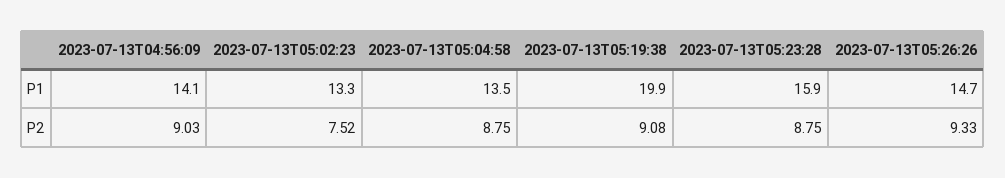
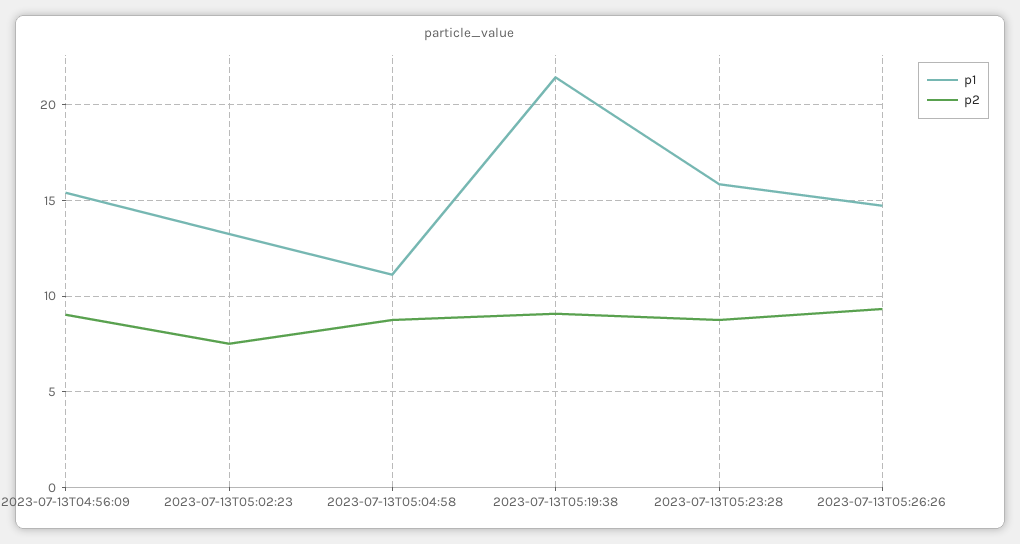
  {
    "P1": {
-     "2023-07-13T04:56:09": 14.1,
+     "2023-07-13T04:56:09": 15.5,
      "2023-07-13T05:02:23": 13.3,
-     "2023-07-13T05:04:58": 13.5,
+     "2023-07-13T05:04:58": 11,
-     "2023-07-13T05:19:38": 19.9,
+     "2023-07-13T05:19:38": 21.5,
      "2023-07-13T05:23:28": 15.9,
      "2023-07-13T05:26:26": 14.7
    },
    "P2": {
      "2023-07-13T04:56:09": 9.03,
      "2023-07-13T05:02:23": 7.52,
      "2023-07-13T05:04:58": 8.75,
      "2023-07-13T05:19:38": 9.08,
      "2023-07-13T05:23:28": 8.75,
      "2023-07-13T05:26:26": 9.33
    }
  }

